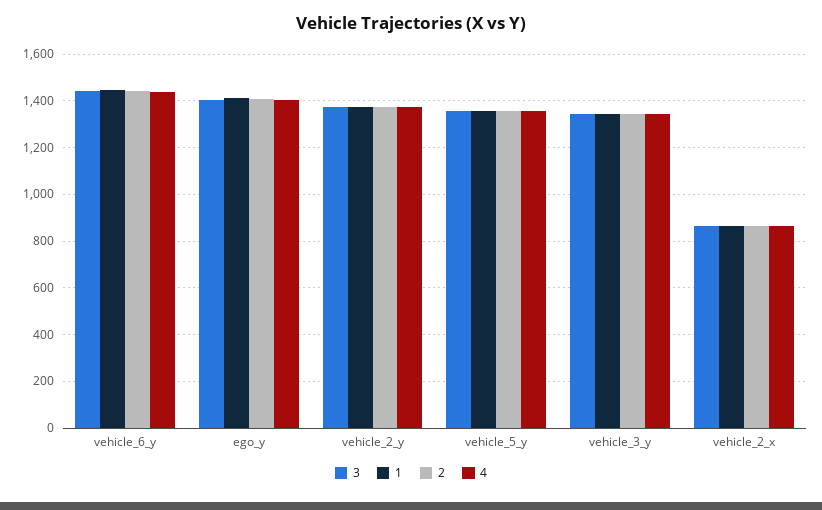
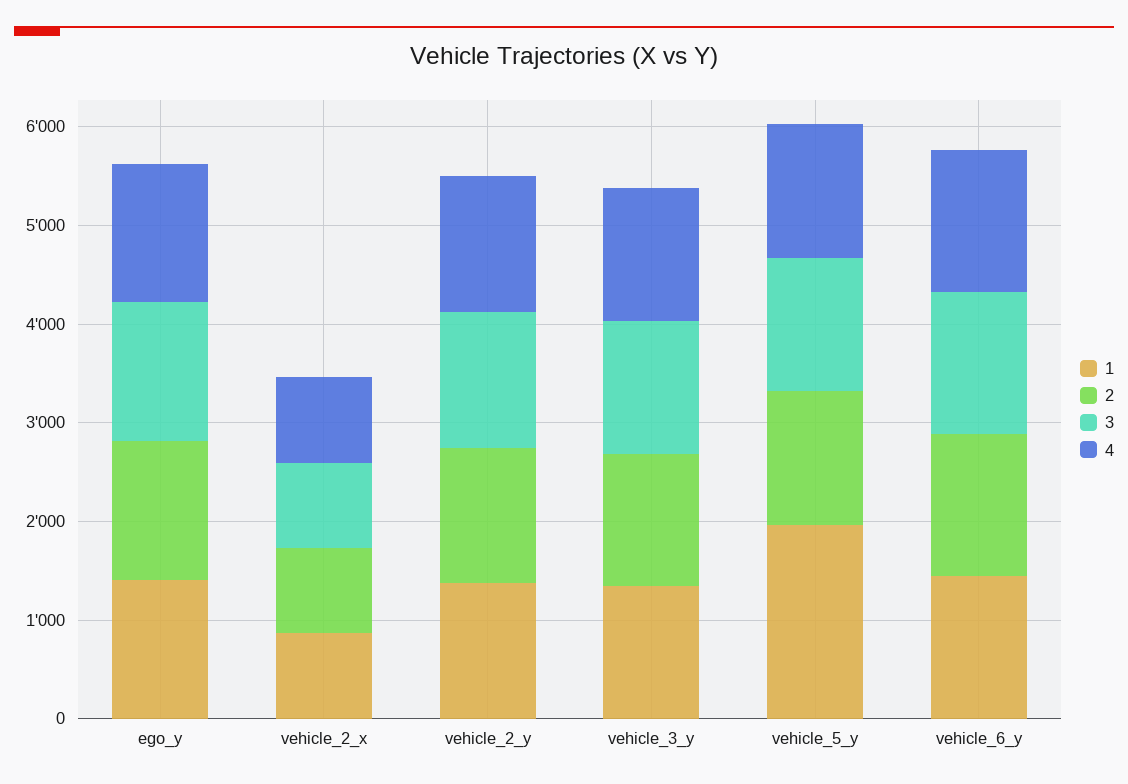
  {
    "3": {
      "vehicle_6_y": 1450,
      "ego_y": 1400,
      "vehicle_2_y": 1350,
      "vehicle_5_y": 1350,
      "vehicle_3_y": 1350,
      "vehicle_2_x": 850
    },
    "1": {
      "vehicle_6_y": 1450,
      "ego_y": 1400,
      "vehicle_2_y": 1350,
-     "vehicle_5_y": 1350,
+     "vehicle_5_y": 2000,
      "vehicle_3_y": 1350,
      "vehicle_2_x": 850
    },
    "2": {
      "vehicle_6_y": 1450,
      "ego_y": 1400,
      "vehicle_2_y": 1350,
      "vehicle_5_y": 1350,
      "vehicle_3_y": 1350,
      "vehicle_2_x": 850
    },
    "4": {
      "vehicle_6_y": 1450,
      "ego_y": 1400,
      "vehicle_2_y": 1350,
      "vehicle_5_y": 1350,
      "vehicle_3_y": 1350,
      "vehicle_2_x": 850
    }
  }

